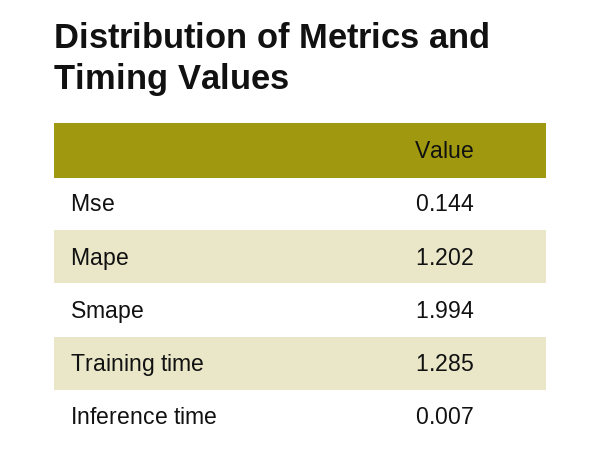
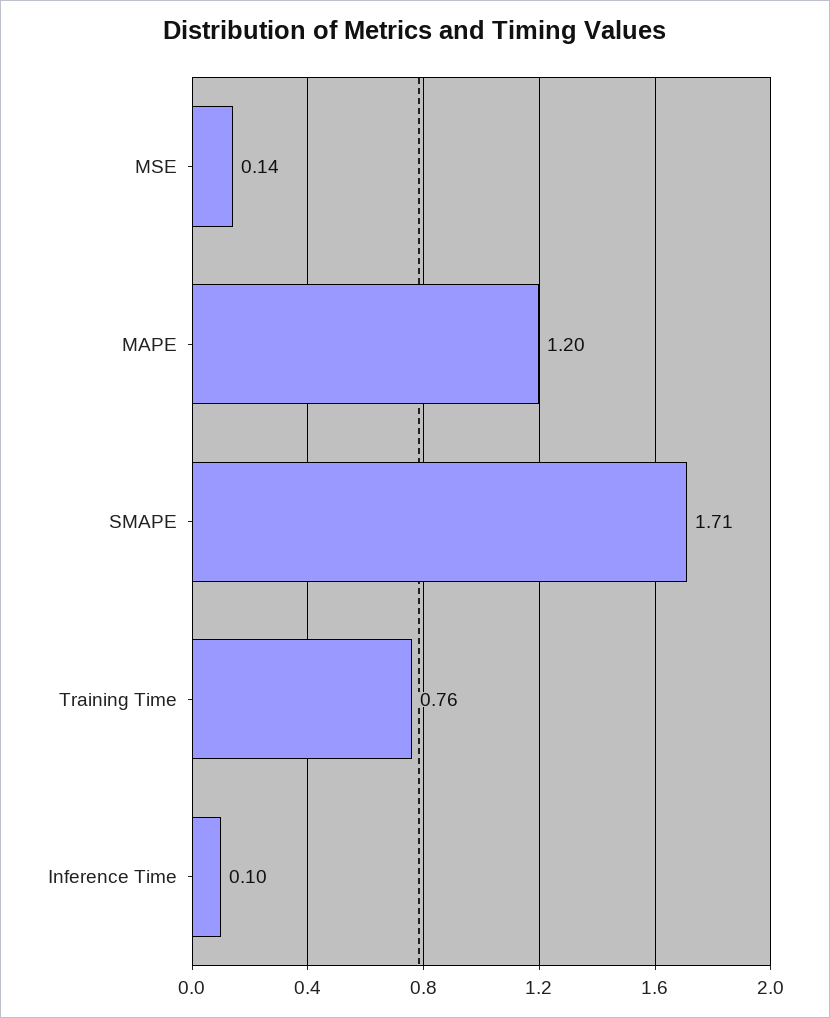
  {
    "Mse": 0.144,
    "Mape": 1.202,
-   "Smape": 1.994,
+   "Smape": 1.71,
-   "Training time": 1.285,
+   "Training time": 0.76,
-   "Inference time": 0.007
+   "Inference time": 0.1
  }

